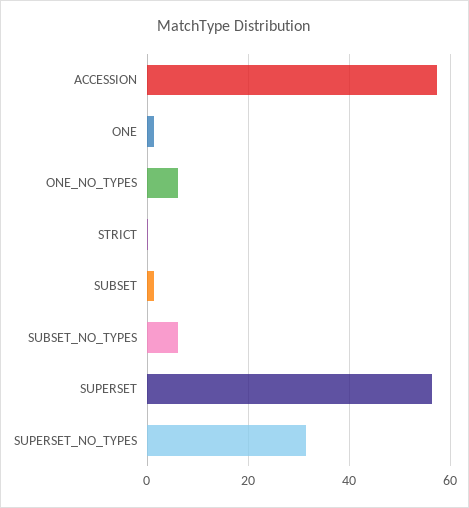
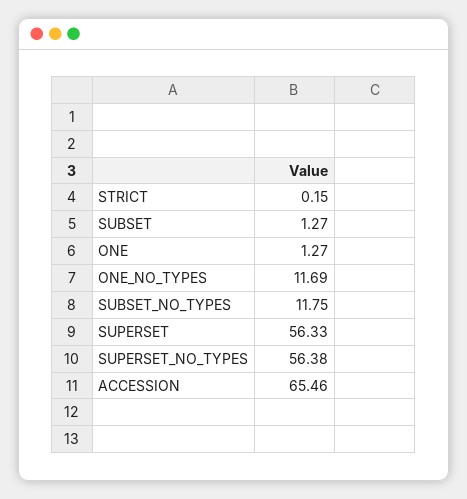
  {
-   "ACCESSION": 58,
+   "ACCESSION": 65.46,
    "ONE": 1.27,
-   "ONE_NO_TYPES": 6,
+   "ONE_NO_TYPES": 11.69,
    "STRICT": 0.15,
    "SUBSET": 1.27,
-   "SUBSET_NO_TYPES": 6,
+   "SUBSET_NO_TYPES": 11.75,
    "SUPERSET": 56.33,
-   "SUPERSET_NO_TYPES": 32
+   "SUPERSET_NO_TYPES": 56.38
  }

